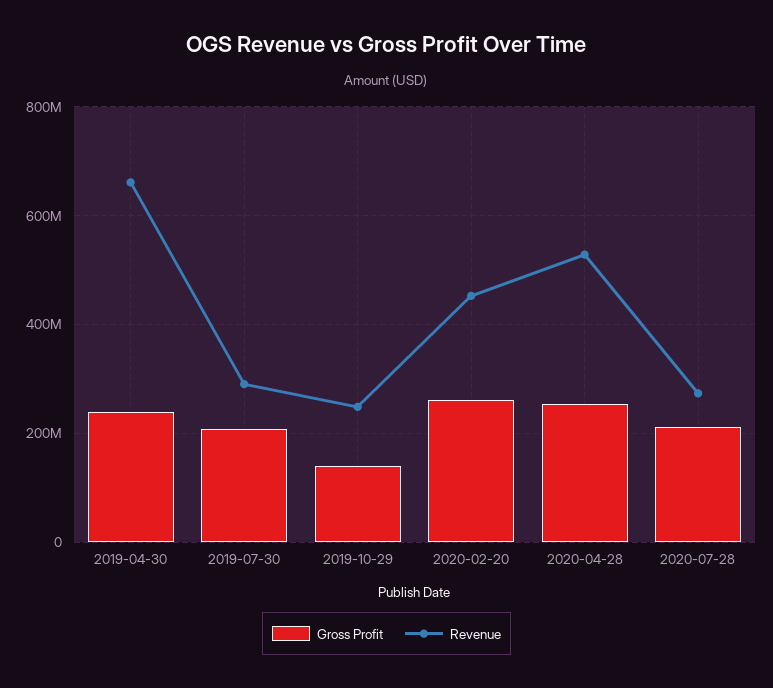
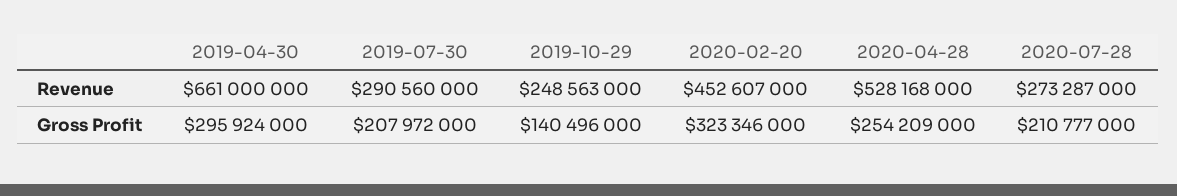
  {
    "Gross Profit": {
-     "2019-04-30": 240000000,
+     "2019-04-30": 295924000,
      "2019-07-30": 207972000,
      "2019-10-29": 140496000,
-     "2020-02-20": 260000000,
+     "2020-02-20": 323346000,
      "2020-04-28": 254209000,
      "2020-07-28": 210777000
    },
    "Revenue": {
      "2019-04-30": 661000000,
      "2019-07-30": 290560000,
      "2019-10-29": 248563000,
      "2020-02-20": 452607000,
      "2020-04-28": 528168000,
      "2020-07-28": 273287000
    }
  }

